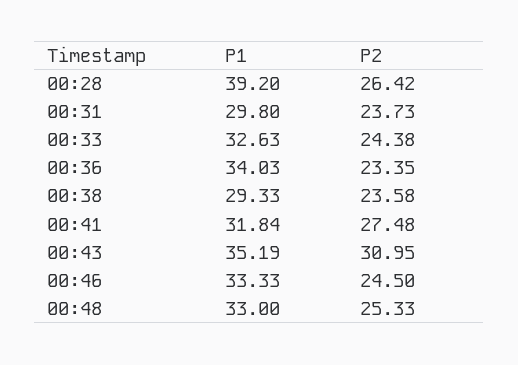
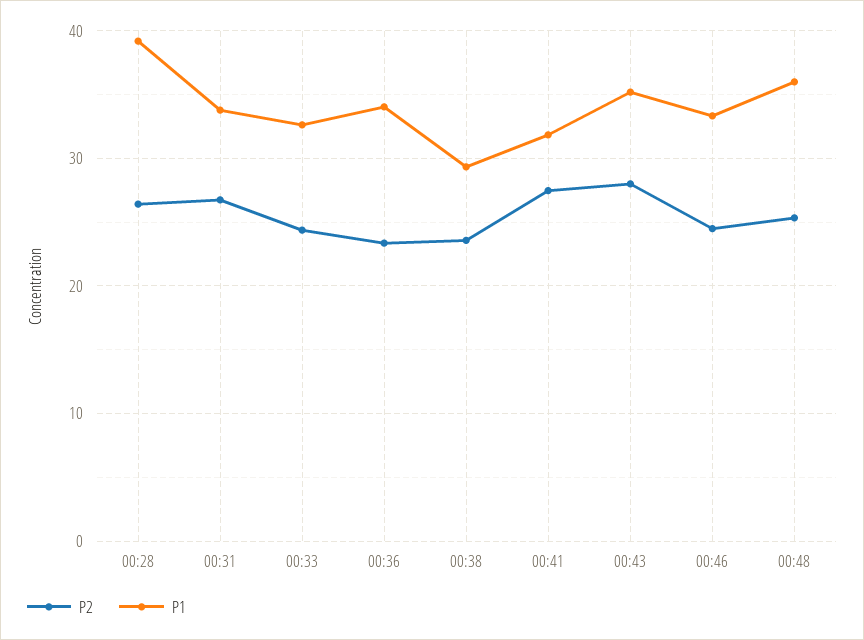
  {
    "P1": {
      "00:28": 39.2,
-     "00:31": 29.8,
+     "00:31": 34,
      "00:33": 32.63,
      "00:36": 34.03,
      "00:38": 29.33,
      "00:41": 31.84,
      "00:43": 35.19,
      "00:46": 33.33,
-     "00:48": 33
+     "00:48": 36
    },
    "P2": {
      "00:28": 26.42,
-     "00:31": 23.73,
+     "00:31": 27,
      "00:33": 24.38,
      "00:36": 23.35,
      "00:38": 23.58,
      "00:41": 27.48,
-     "00:43": 30.95,
+     "00:43": 28,
      "00:46": 24.5,
      "00:48": 25.33
    }
  }

